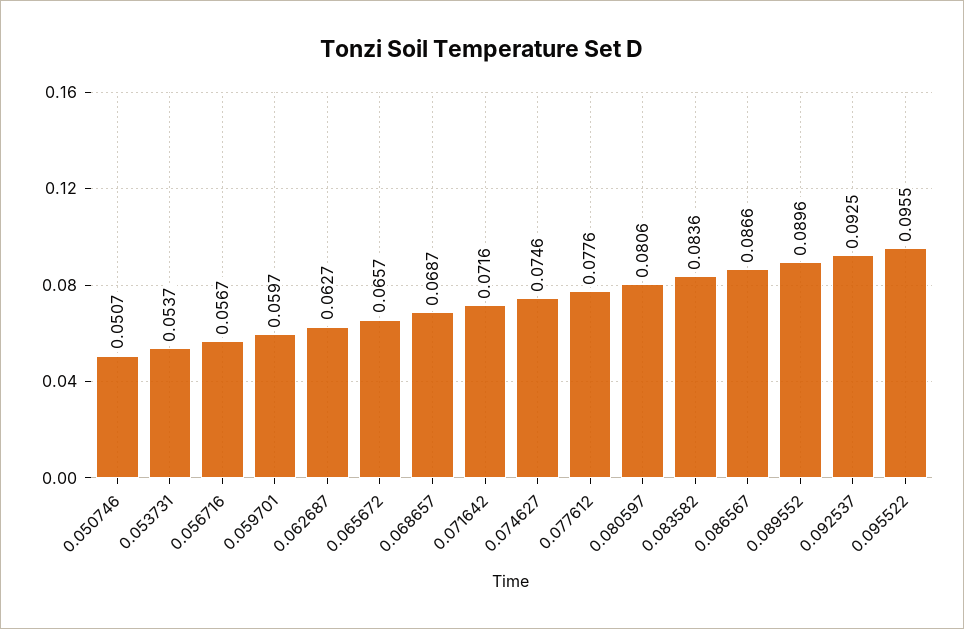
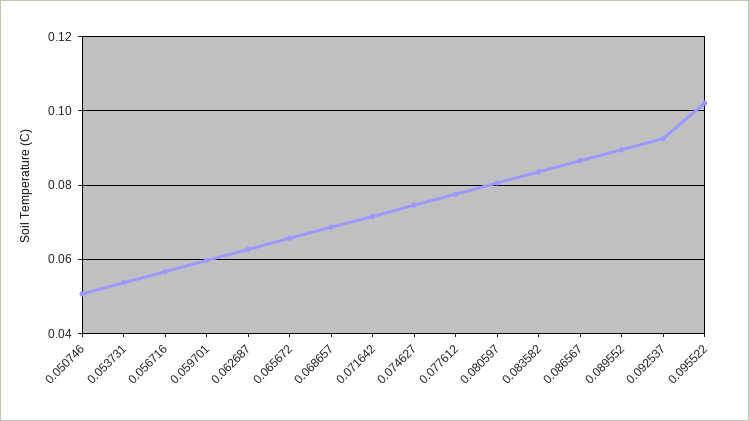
  {
    "0.050746": 0.0507,
    "0.053731": 0.0537,
    "0.056716": 0.0567,
    "0.059701": 0.0597,
    "0.062687": 0.0627,
    "0.065672": 0.0657,
    "0.068657": 0.0687,
    "0.071642": 0.0716,
    "0.074627": 0.0746,
    "0.077612": 0.0776,
    "0.080597": 0.0806,
    "0.083582": 0.0836,
    "0.086567": 0.0866,
    "0.089552": 0.0896,
    "0.092537": 0.0925,
-   "0.095522": 0.0955
+   "0.095522": 0.102
  }

